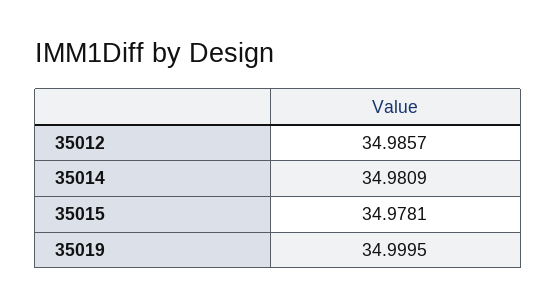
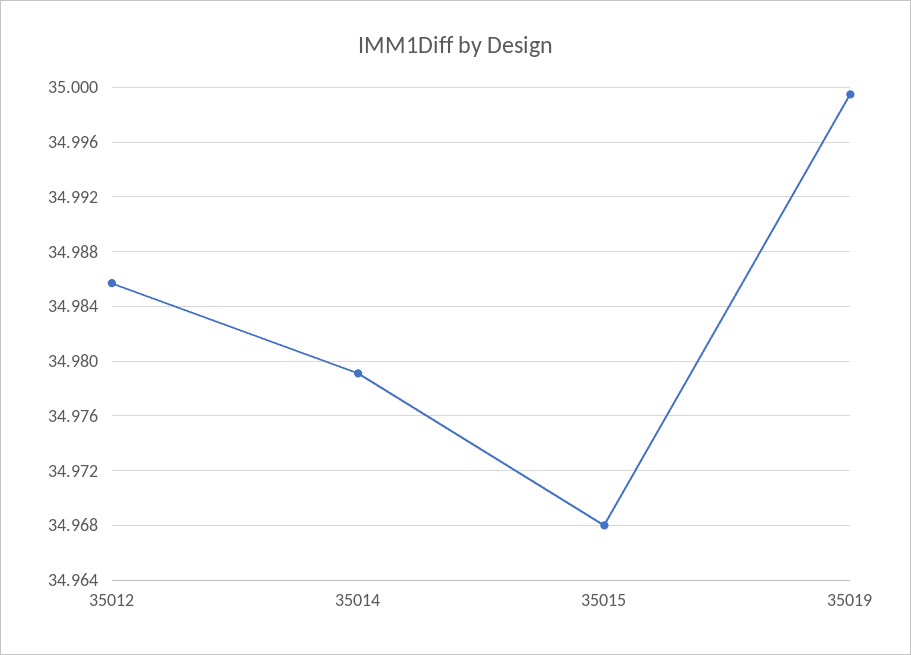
  {
    "35012": 34.9857,
-   "35014": 34.9809,
+   "35014": 34.979,
-   "35015": 34.9781,
+   "35015": 34.968,
    "35019": 34.9995
  }

